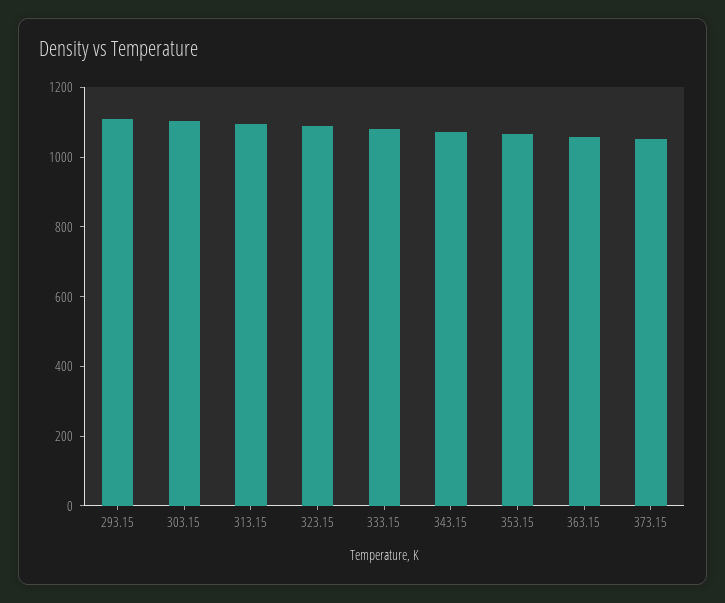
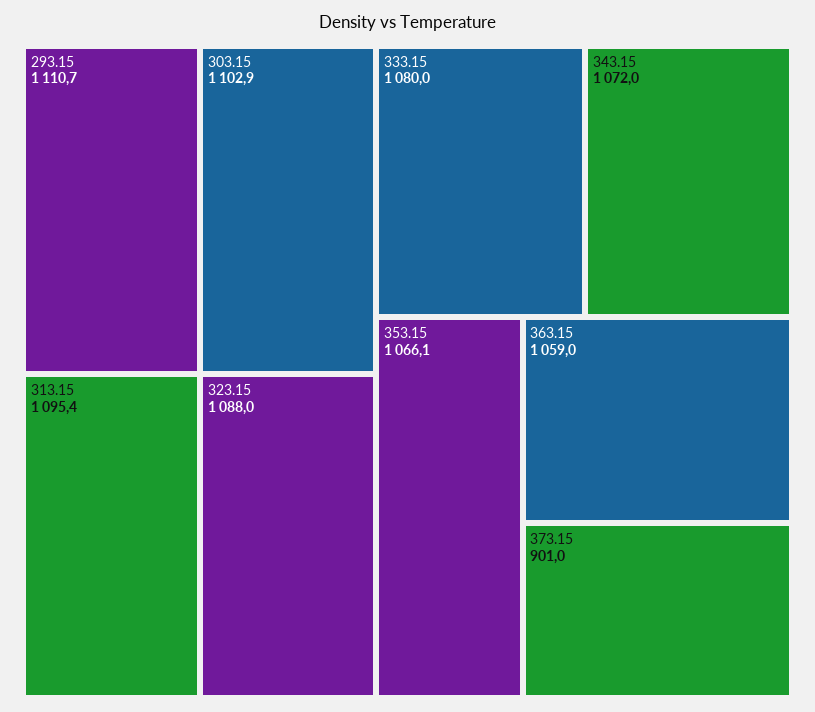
  {
    "293.15": 1110.7,
    "303.15": 1102.9,
    "313.15": 1095.4,
    "323.15": 1088,
    "333.15": 1080,
    "343.15": 1072,
    "353.15": 1066.1,
    "363.15": 1059,
-   "373.15": 1050
+   "373.15": 901
  }

